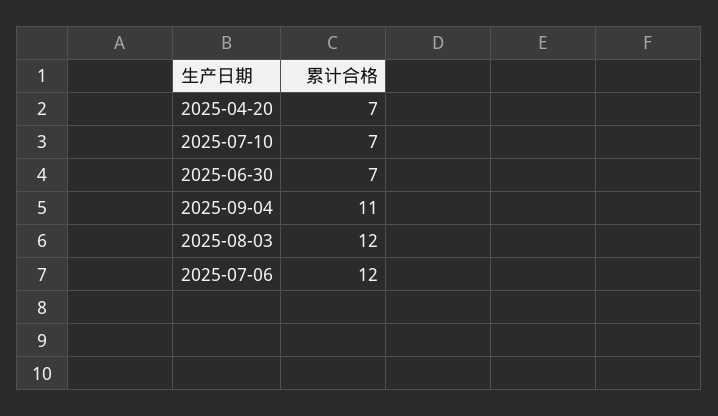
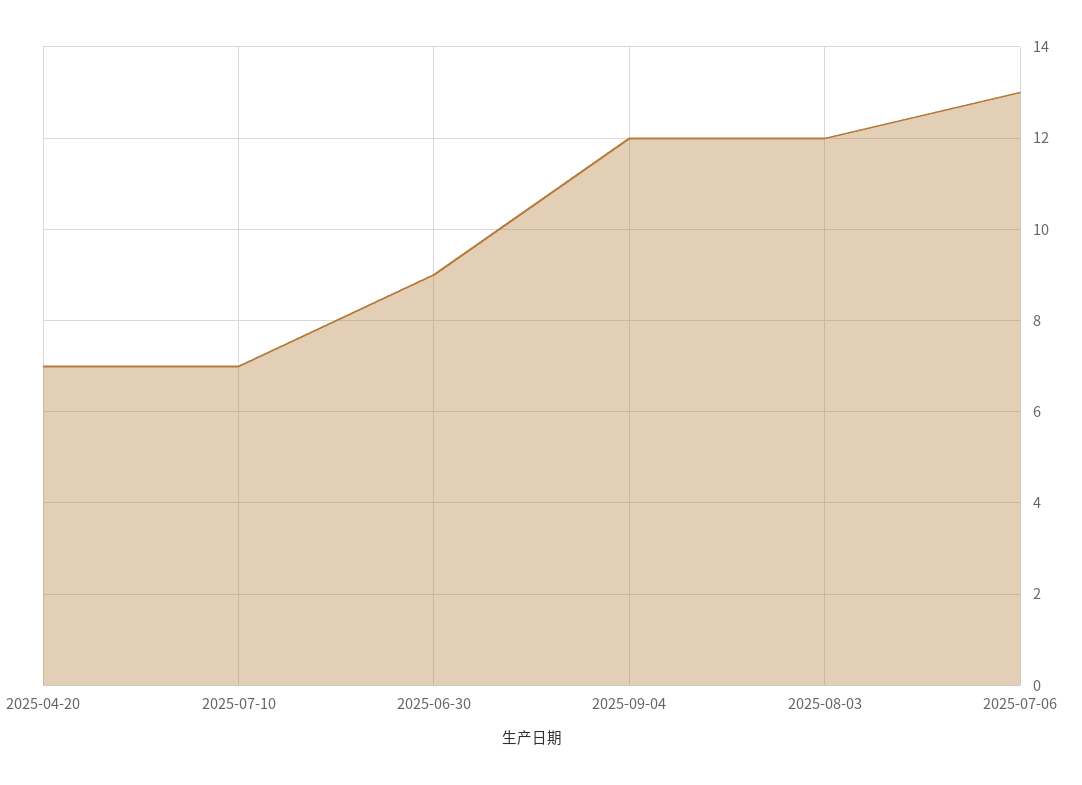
  {
    "2025-04-20": 7,
    "2025-07-10": 7,
-   "2025-06-30": 7,
+   "2025-06-30": 9,
-   "2025-09-04": 11,
+   "2025-09-04": 12,
    "2025-08-03": 12,
-   "2025-07-06": 12
+   "2025-07-06": 13
  }

